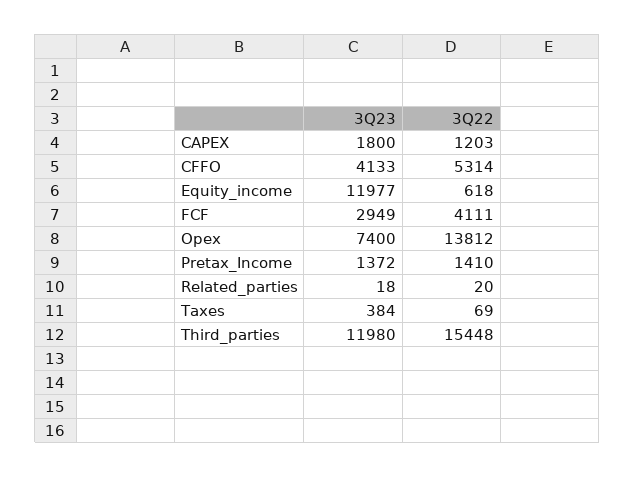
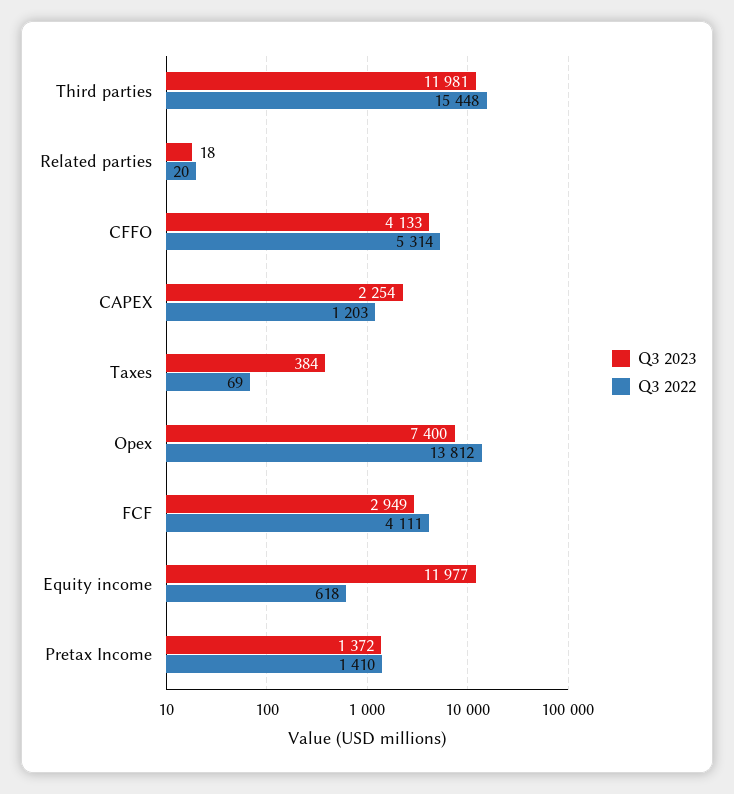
  {
    "3Q23": {
-     "CAPEX": 1800,
+     "CAPEX": 2254,
      "CFFO": 4133,
      "Equity_income": 11977,
      "FCF": 2949,
      "Opex": 7400,
      "Pretax_Income": 1372,
      "Related_parties": 18,
      "Taxes": 384,
-     "Third_parties": 11980
+     "Third_parties": 11981
    },
    "3Q22": {
      "CAPEX": 1203,
      "CFFO": 5314,
      "Equity_income": 618,
      "FCF": 4111,
      "Opex": 13812,
      "Pretax_Income": 1410,
      "Related_parties": 20,
      "Taxes": 69,
      "Third_parties": 15448
    }
  }

